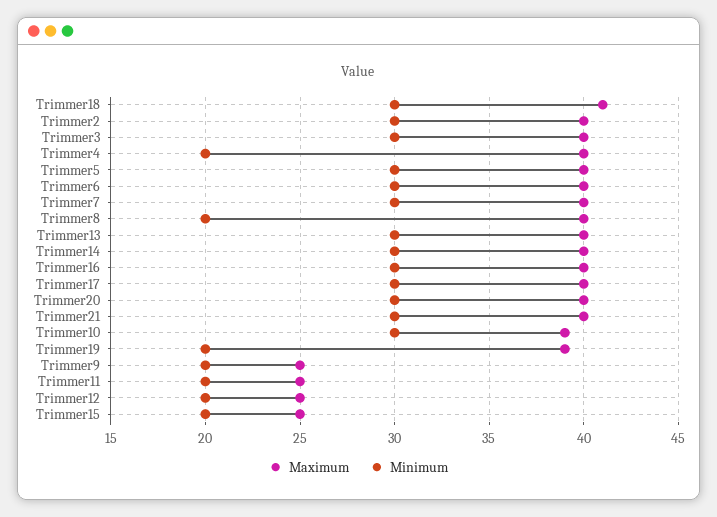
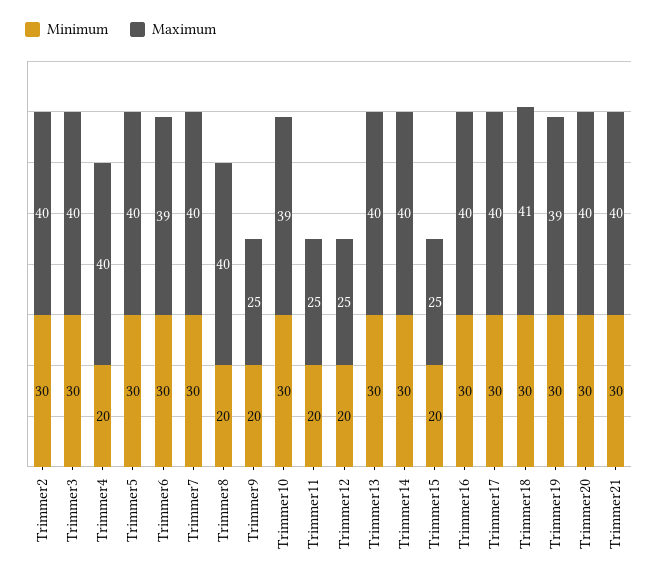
  {
    "Maximum": {
      "Trimmer18": 41,
      "Trimmer2": 40,
      "Trimmer3": 40,
      "Trimmer4": 40,
      "Trimmer5": 40,
-     "Trimmer6": 40,
+     "Trimmer6": 39,
      "Trimmer7": 40,
      "Trimmer8": 40,
      "Trimmer13": 40,
      "Trimmer14": 40,
      "Trimmer16": 40,
      "Trimmer17": 40,
      "Trimmer20": 40,
      "Trimmer21": 40,
      "Trimmer10": 39,
      "Trimmer19": 39,
      "Trimmer9": 25,
      "Trimmer11": 25,
      "Trimmer12": 25,
      "Trimmer15": 25
    },
    "Minimum": {
      "Trimmer18": 30,
      "Trimmer2": 30,
      "Trimmer3": 30,
      "Trimmer4": 20,
      "Trimmer5": 30,
      "Trimmer6": 30,
      "Trimmer7": 30,
      "Trimmer8": 20,
      "Trimmer13": 30,
      "Trimmer14": 30,
      "Trimmer16": 30,
      "Trimmer17": 30,
      "Trimmer20": 30,
      "Trimmer21": 30,
      "Trimmer10": 30,
-     "Trimmer19": 20,
+     "Trimmer19": 30,
      "Trimmer9": 20,
      "Trimmer11": 20,
      "Trimmer12": 20,
      "Trimmer15": 20
    }
  }

